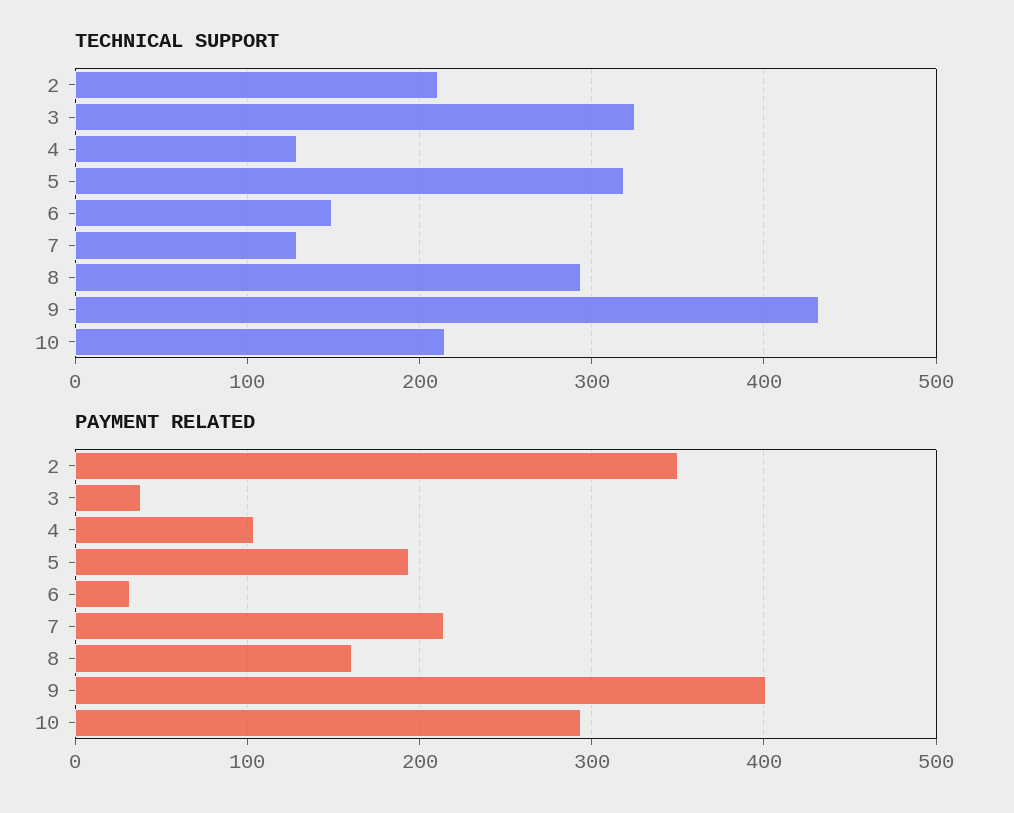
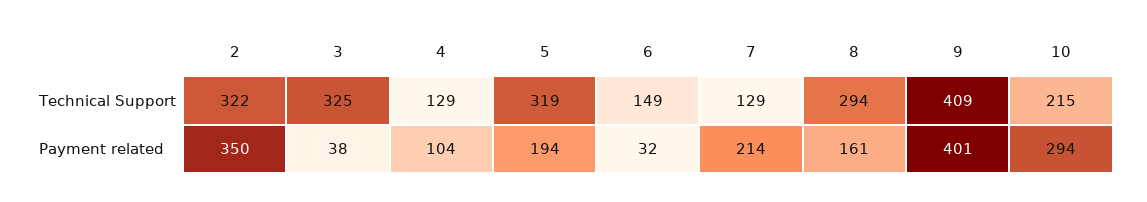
  {
    "TECHNICAL SUPPORT": {
-     "2": 210,
+     "2": 322,
      "3": 325,
      "4": 129,
      "5": 319,
      "6": 149,
      "7": 129,
      "8": 294,
-     "9": 430,
+     "9": 409,
      "10": 215
    },
    "PAYMENT RELATED": {
      "2": 350,
      "3": 38,
      "4": 104,
      "5": 194,
      "6": 32,
      "7": 214,
      "8": 161,
      "9": 401,
      "10": 294
    }
  }

